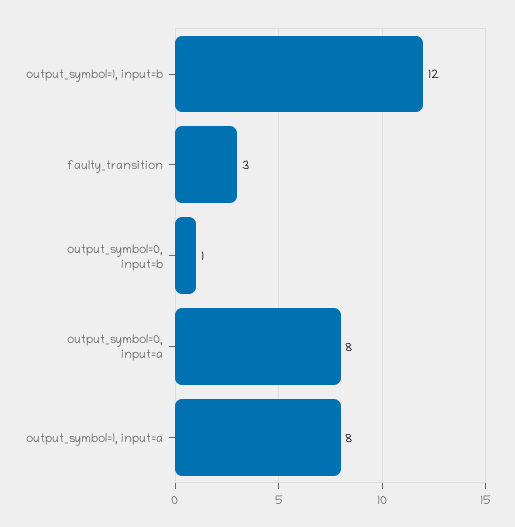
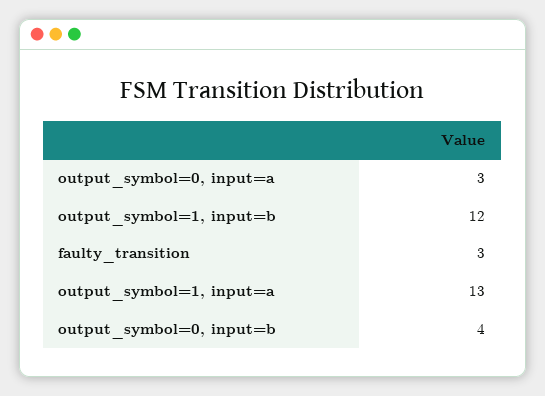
  {
    "output_symbol=1, input=b": 12,
    "faulty_transition": 3,
-   "output_symbol=0, input=b": 1,
+   "output_symbol=0, input=b": 4,
-   "output_symbol=0, input=a": 8,
+   "output_symbol=0, input=a": 3,
-   "output_symbol=1, input=a": 8
+   "output_symbol=1, input=a": 13
  }

